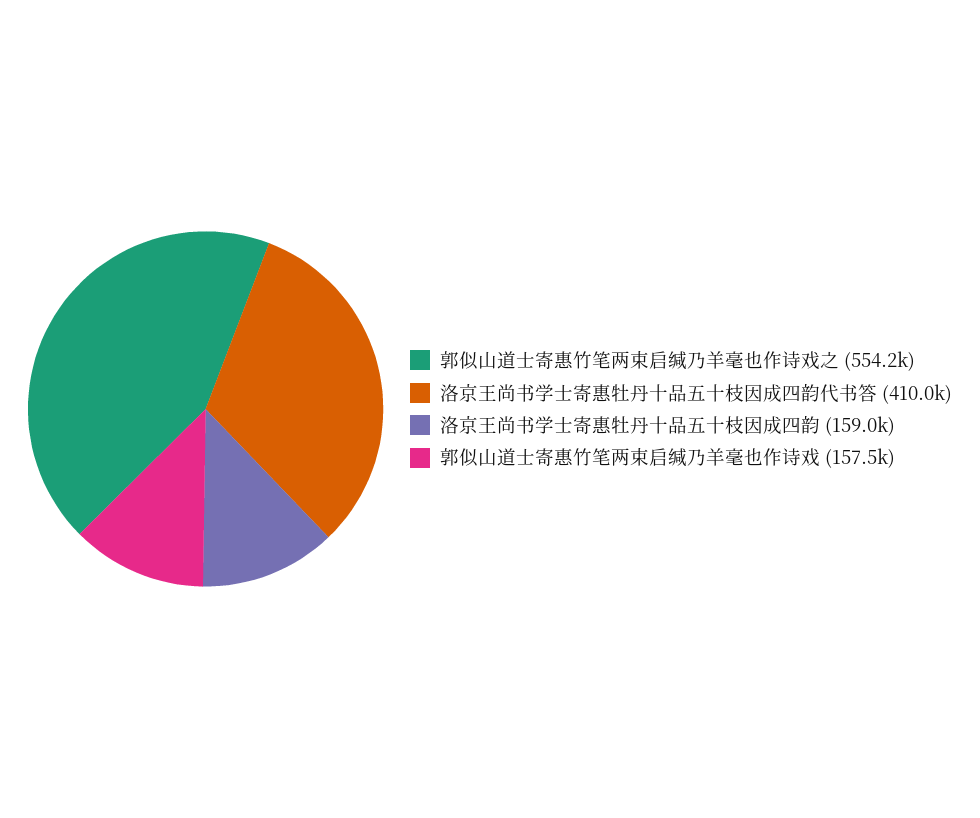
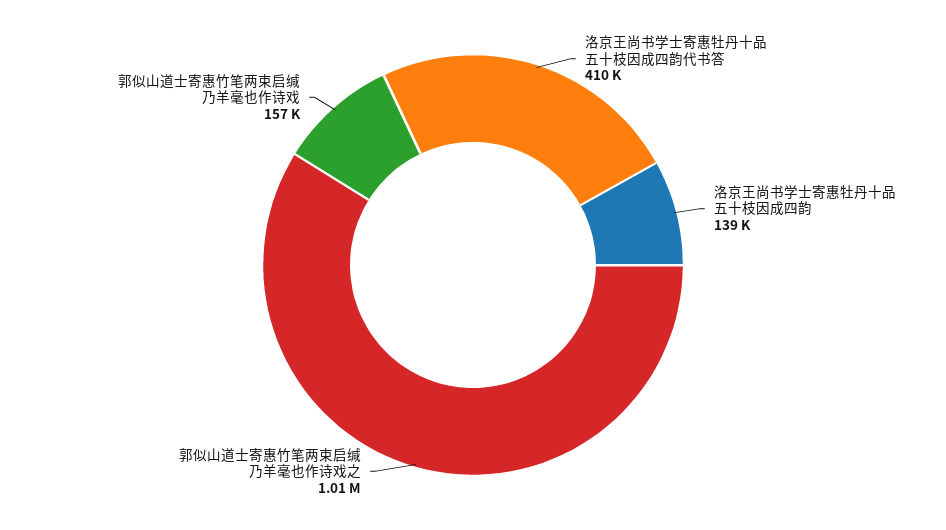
  {
-   "郭似山道士寄惠竹笔两束启缄乃羊毫也作诗戏之": 554200,
+   "郭似山道士寄惠竹笔两束启缄乃羊毫也作诗戏之": 1010000,
    "洛京王尚书学士寄惠牡丹十品五十枝因成四韵代书答": 410000,
-   "洛京王尚书学士寄惠牡丹十品五十枝因成四韵": 159000,
+   "洛京王尚书学士寄惠牡丹十品五十枝因成四韵": 139000,
    "郭似山道士寄惠竹笔两束启缄乃羊毫也作诗戏": 157500
  }

